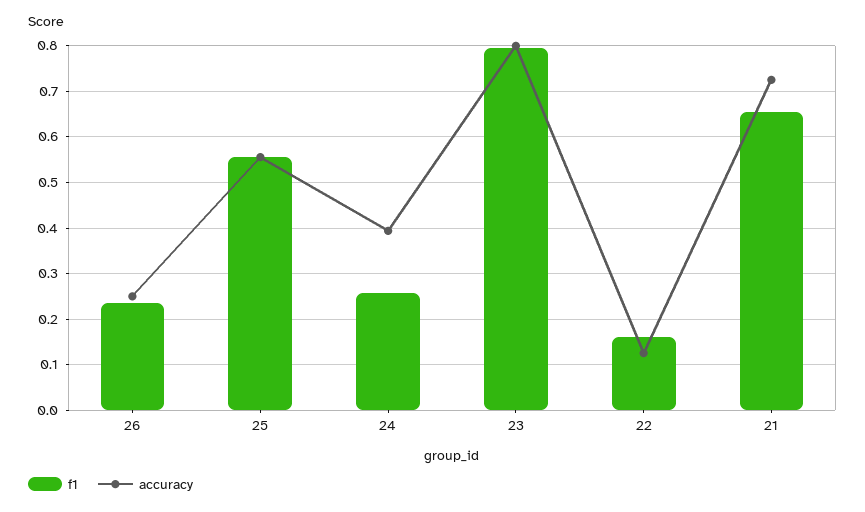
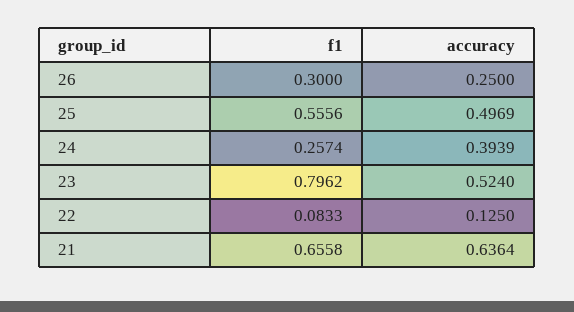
  {
    "f1": {
-     "26": 0.24,
+     "26": 0.3,
      "25": 0.5556,
      "24": 0.2574,
      "23": 0.7962,
-     "22": 0.16,
+     "22": 0.0833,
      "21": 0.6558
    },
    "accuracy": {
      "26": 0.25,
-     "25": 0.56,
+     "25": 0.4969,
      "24": 0.3939,
-     "23": 0.8,
+     "23": 0.524,
      "22": 0.125,
-     "21": 0.72
+     "21": 0.6364
    }
  }

